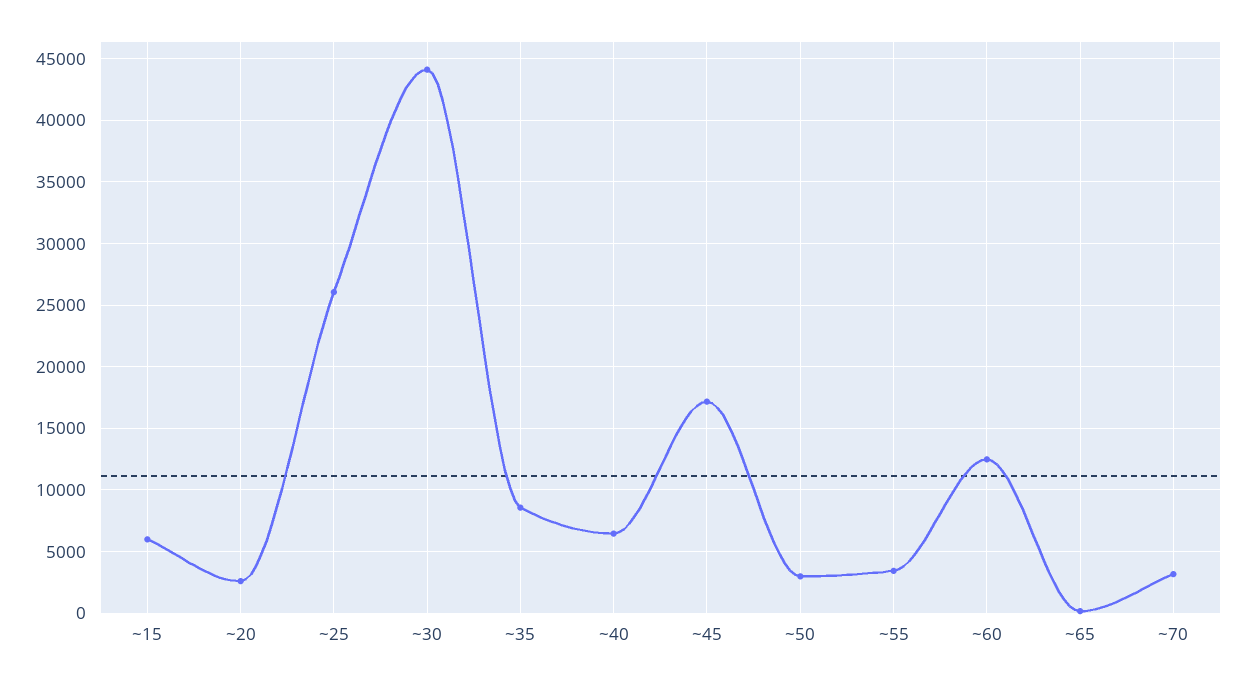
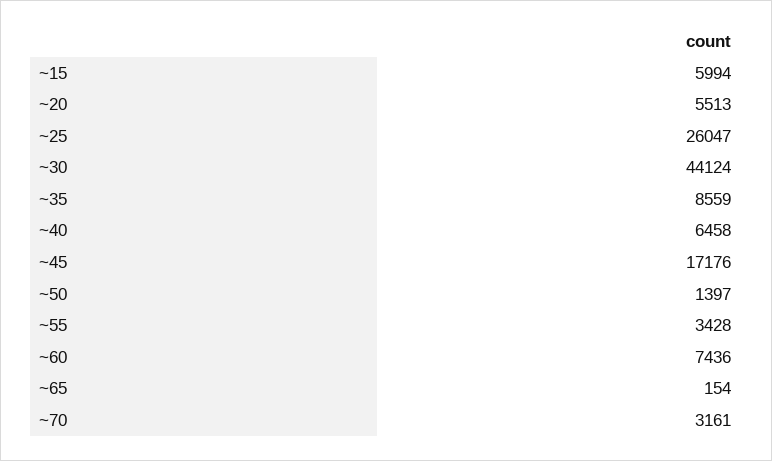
  {
    "~15": 5994,
-   "~20": 2500,
+   "~20": 5513,
    "~25": 26047,
    "~30": 44124,
    "~35": 8559,
    "~40": 6458,
    "~45": 17176,
-   "~50": 3000,
+   "~50": 1397,
    "~55": 3428,
-   "~60": 12500,
+   "~60": 7436,
    "~65": 154,
    "~70": 3161
  }

